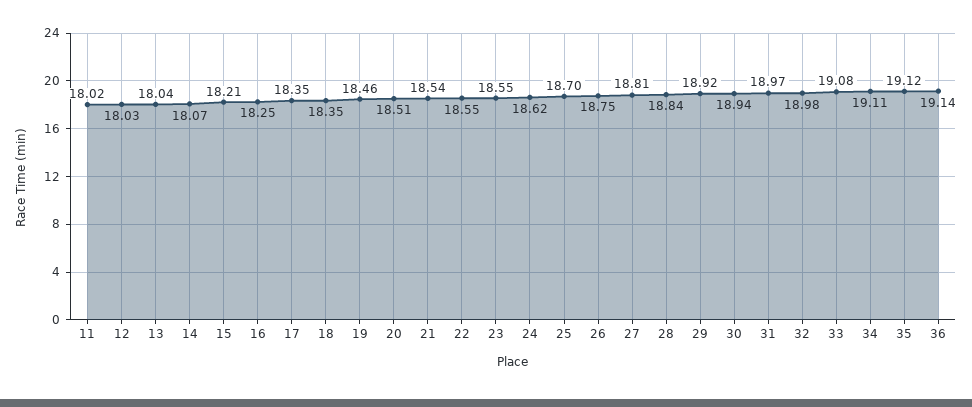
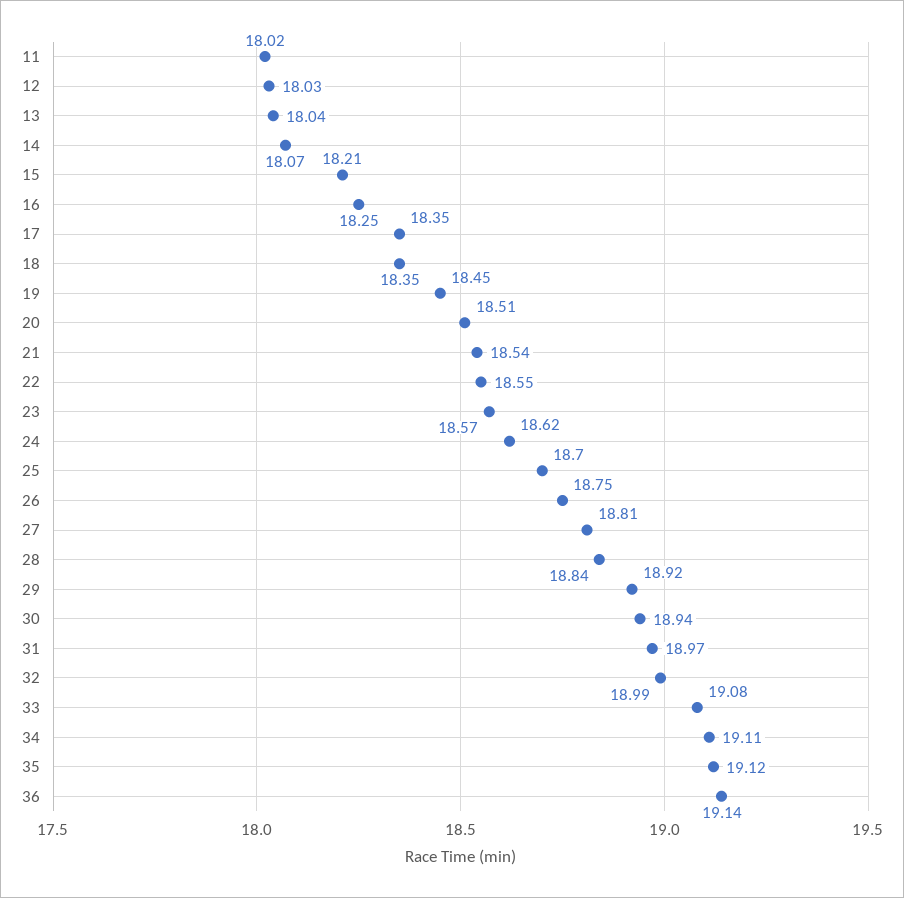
  {
    "11": 18.02,
    "12": 18.03,
    "13": 18.04,
    "14": 18.07,
    "15": 18.21,
    "16": 18.25,
    "17": 18.35,
    "18": 18.35,
-   "19": 18.46,
+   "19": 18.45,
    "20": 18.51,
    "21": 18.54,
    "22": 18.55,
-   "23": 18.55,
+   "23": 18.57,
    "24": 18.62,
    "25": 18.7,
    "26": 18.75,
    "27": 18.81,
    "28": 18.84,
    "29": 18.92,
    "30": 18.94,
    "31": 18.97,
-   "32": 18.98,
+   "32": 18.99,
    "33": 19.08,
    "34": 19.11,
    "35": 19.12,
    "36": 19.14
  }

